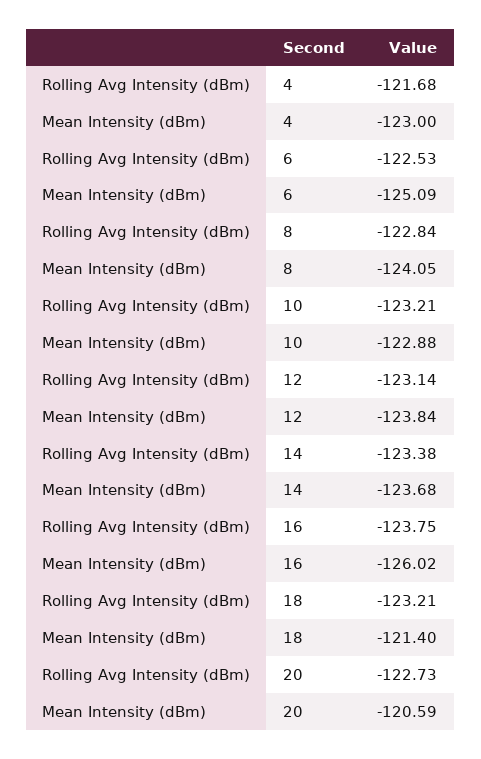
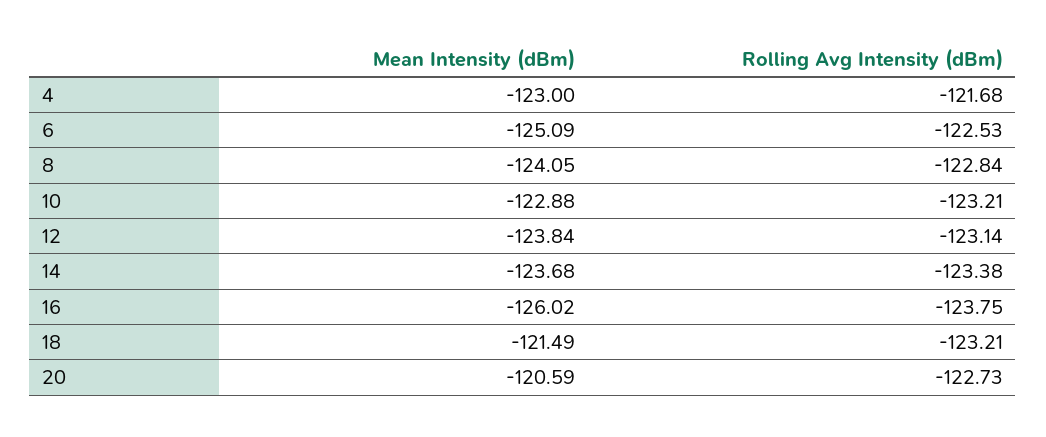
  {
    "Rolling Avg Intensity (dBm)": {
      "4": -121.68,
      "6": -122.53,
      "8": -122.84,
      "10": -123.21,
      "12": -123.14,
      "14": -123.38,
      "16": -123.75,
      "18": -123.21,
      "20": -122.73
    },
    "Mean Intensity (dBm)": {
      "4": -123,
      "6": -125.09,
      "8": -124.05,
      "10": -122.88,
      "12": -123.84,
      "14": -123.68,
      "16": -126.02,
-     "18": -121.4,
+     "18": -121.49,
      "20": -120.59
    }
  }

